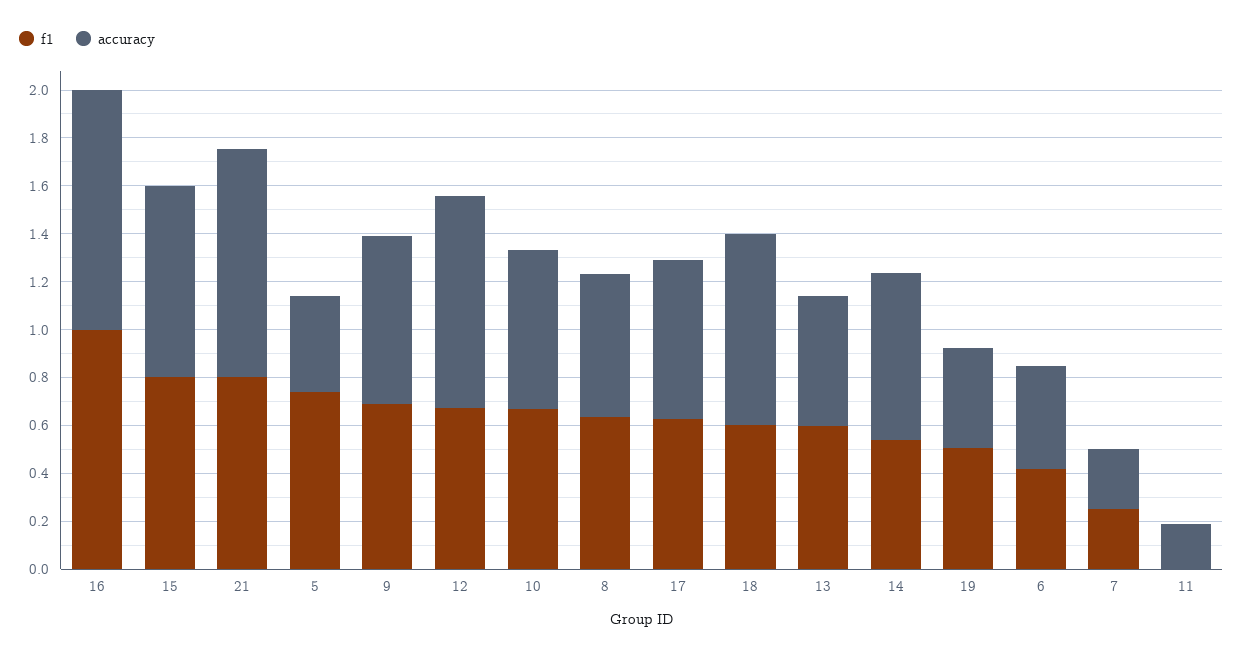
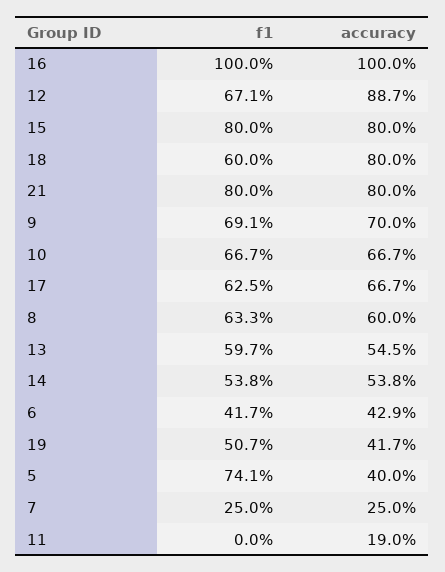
  {
    "f1": {
      "16": 1,
      "15": 0.8,
      "21": 0.8,
      "5": 0.741,
      "9": 0.691,
      "12": 0.671,
      "10": 0.667,
      "8": 0.633,
      "17": 0.625,
      "18": 0.6,
      "13": 0.597,
      "14": 0.538,
      "19": 0.507,
      "6": 0.417,
      "7": 0.25,
      "11": 0
    },
    "accuracy": {
      "16": 1,
      "15": 0.8,
-     "21": 0.95,
+     "21": 0.8,
      "5": 0.4,
      "9": 0.7,
      "12": 0.887,
      "10": 0.667,
      "8": 0.6,
      "17": 0.667,
      "18": 0.8,
      "13": 0.545,
-     "14": 0.7,
+     "14": 0.538,
      "19": 0.417,
      "6": 0.429,
      "7": 0.25,
      "11": 0.19
    }
  }

